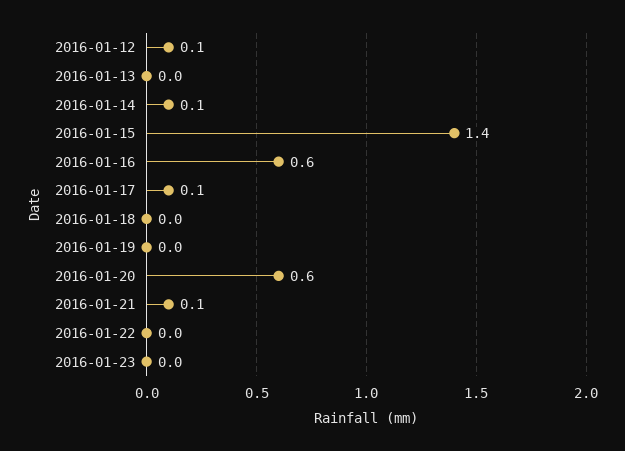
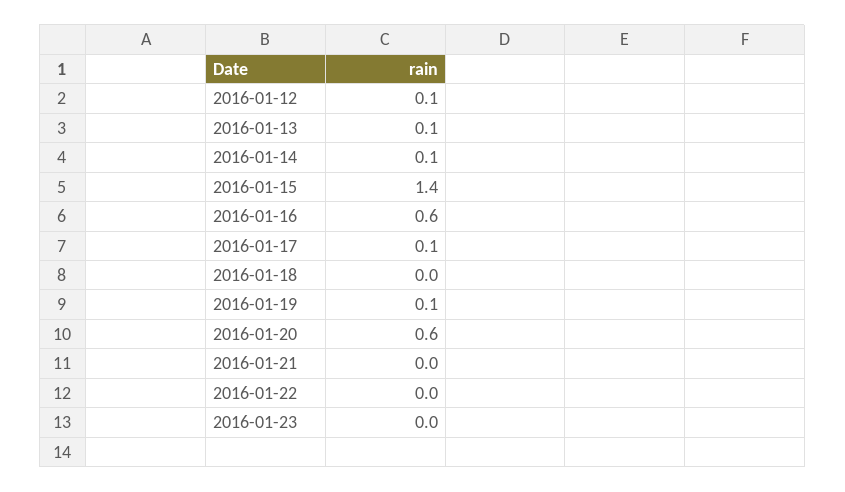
  {
    "2016-01-12": 0.1,
-   "2016-01-13": 0,
+   "2016-01-13": 0.1,
    "2016-01-14": 0.1,
    "2016-01-15": 1.4,
    "2016-01-16": 0.6,
    "2016-01-17": 0.1,
    "2016-01-18": 0,
-   "2016-01-19": 0,
+   "2016-01-19": 0.1,
    "2016-01-20": 0.6,
-   "2016-01-21": 0.1,
+   "2016-01-21": 0,
    "2016-01-22": 0,
    "2016-01-23": 0
  }

